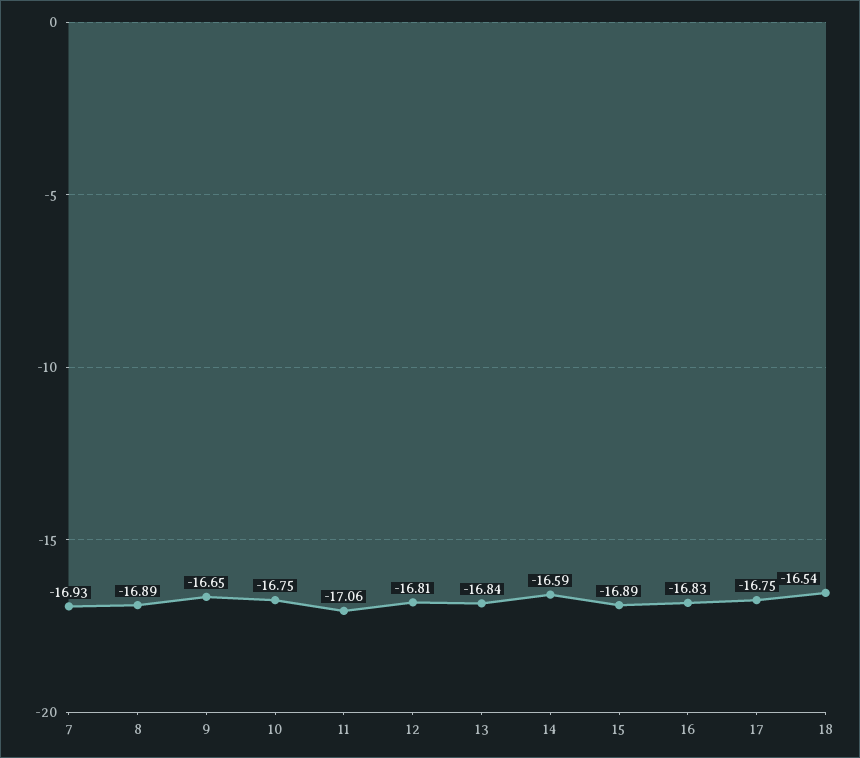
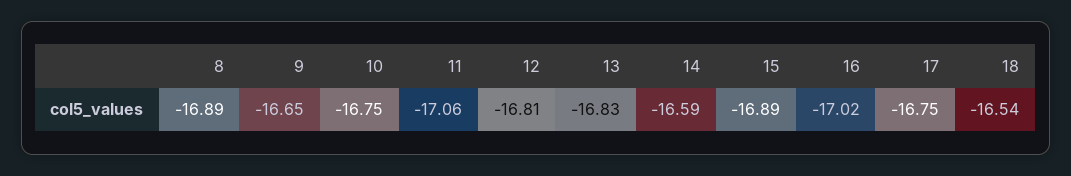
  {
-   "7": -16.93,
    "8": -16.89,
    "9": -16.65,
    "10": -16.75,
    "11": -17.06,
    "12": -16.81,
-   "13": -16.84,
+   "13": -16.83,
    "14": -16.59,
    "15": -16.89,
-   "16": -16.83,
+   "16": -17.02,
    "17": -16.75,
    "18": -16.54
  }

